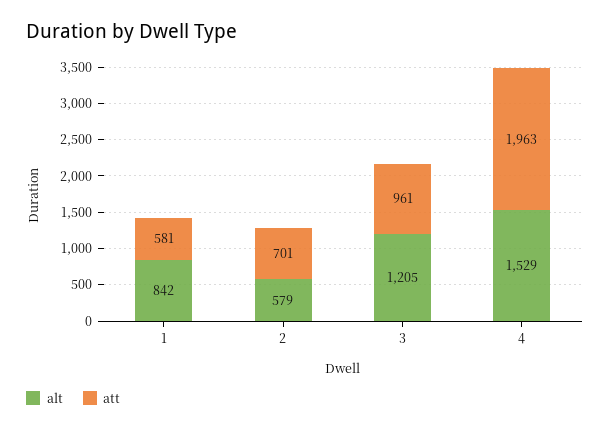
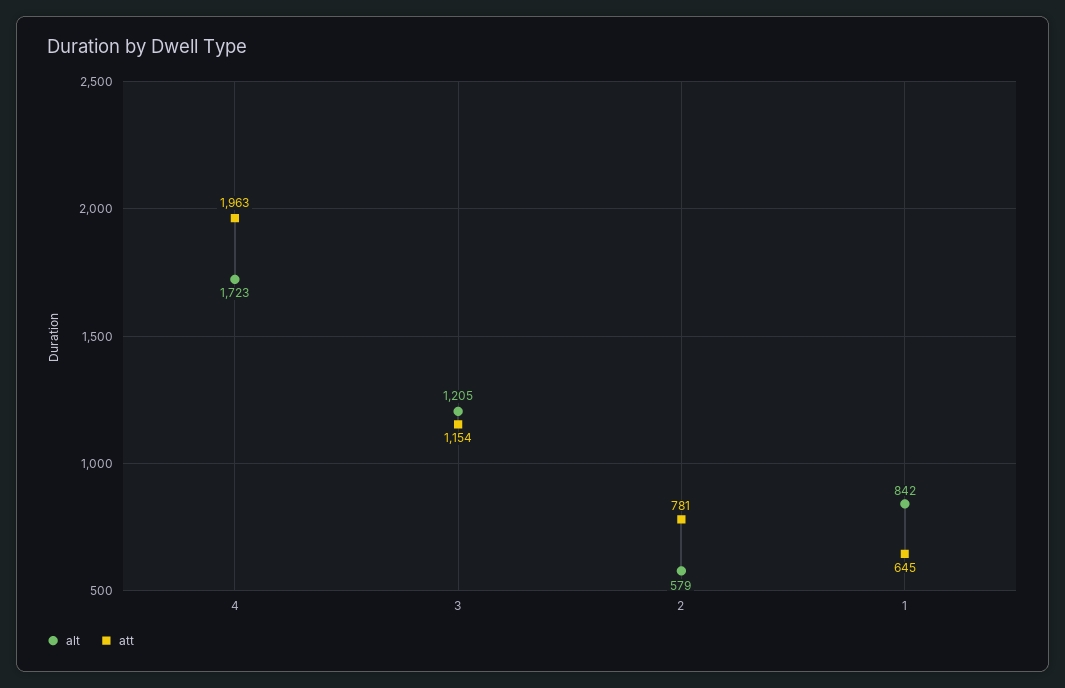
  {
    "alt": {
      "1": 842,
      "2": 579,
      "3": 1205,
-     "4": 1529
+     "4": 1723
    },
    "att": {
-     "1": 581,
+     "1": 645,
-     "2": 701,
+     "2": 781,
-     "3": 961,
+     "3": 1154,
      "4": 1963
    }
  }

